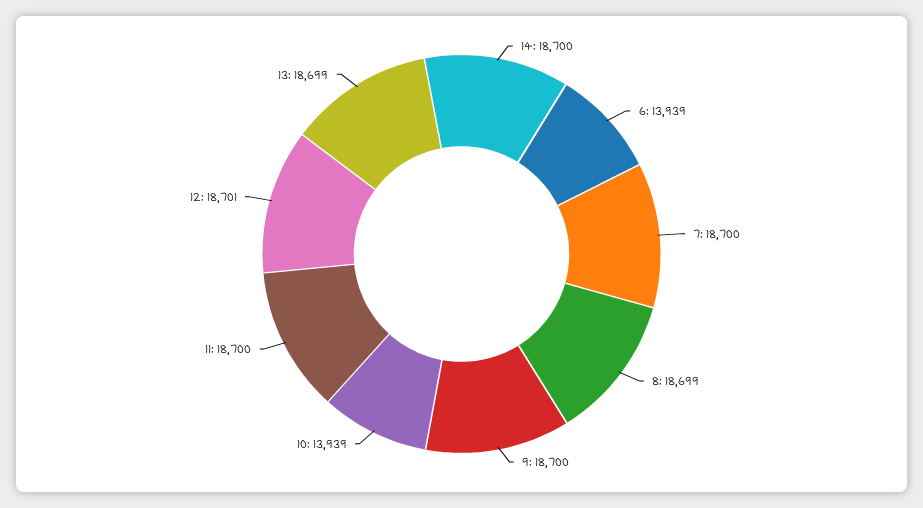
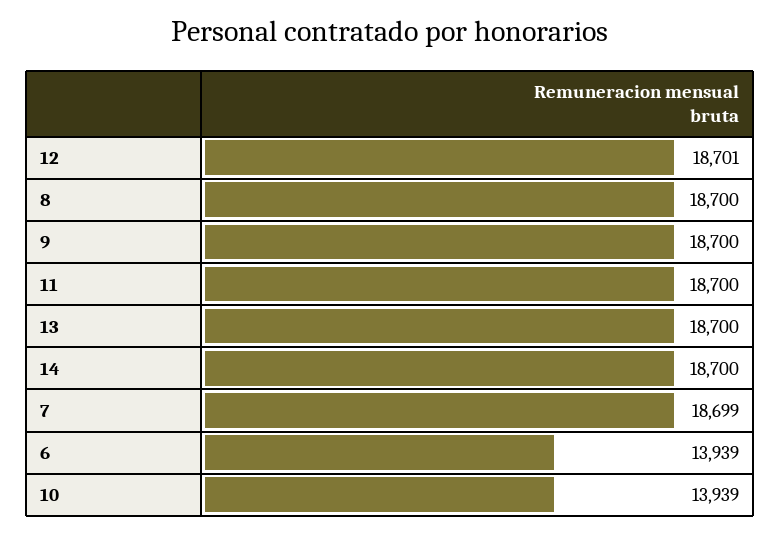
  {
    "14": 18700,
    "6": 13939,
-   "7": 18700,
+   "7": 18699,
-   "8": 18699,
+   "8": 18700,
    "9": 18700,
    "10": 13939,
    "11": 18700,
    "12": 18701,
-   "13": 18699
+   "13": 18700
  }

